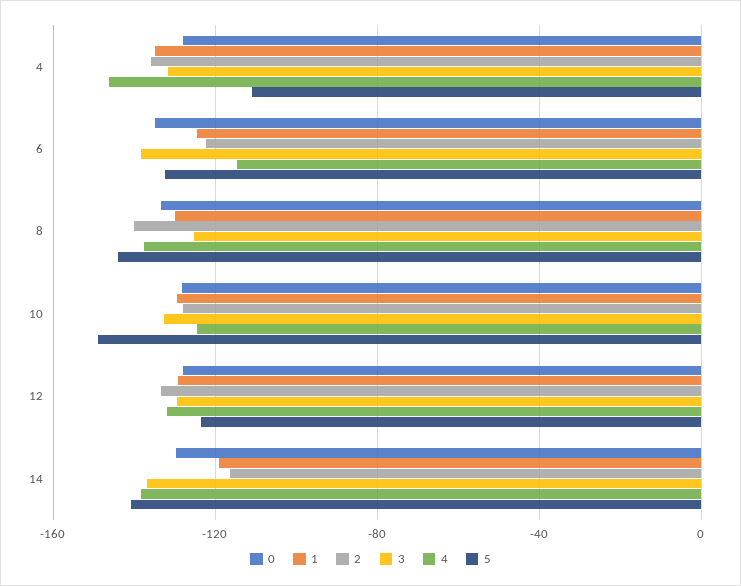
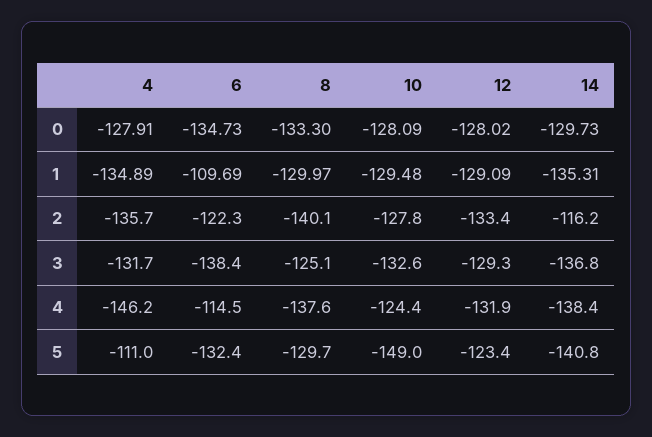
  {
    "0": {
      "4": -127.91,
      "6": -134.73,
      "8": -133.3,
      "10": -128.09,
      "12": -128.02,
      "14": -129.73
    },
    "1": {
      "4": -134.89,
-     "6": -125,
+     "6": -109.69,
      "8": -129.97,
      "10": -129.48,
      "12": -129.09,
-     "14": -120
+     "14": -135.31
    },
    "2": {
      "4": -135.7,
      "6": -122.3,
      "8": -140.1,
      "10": -127.8,
      "12": -133.4,
      "14": -116.2
    },
    "3": {
      "4": -131.7,
      "6": -138.4,
      "8": -125.1,
      "10": -132.6,
      "12": -129.3,
      "14": -136.8
    },
    "4": {
      "4": -146.2,
      "6": -114.5,
      "8": -137.6,
      "10": -124.4,
      "12": -131.9,
      "14": -138.4
    },
    "5": {
      "4": -111,
      "6": -132.4,
-     "8": -145,
+     "8": -129.7,
      "10": -149,
      "12": -123.4,
      "14": -140.8
    }
  }

